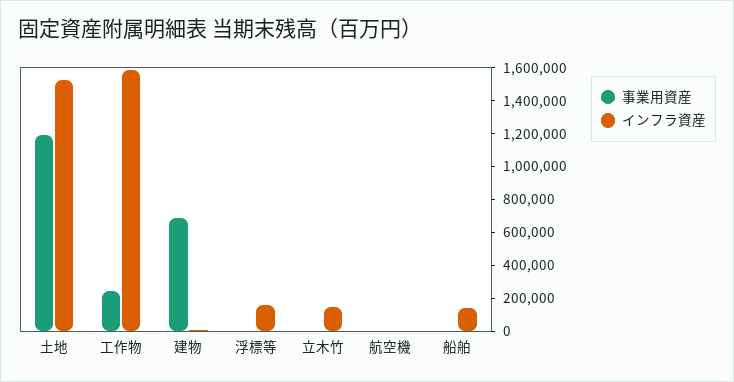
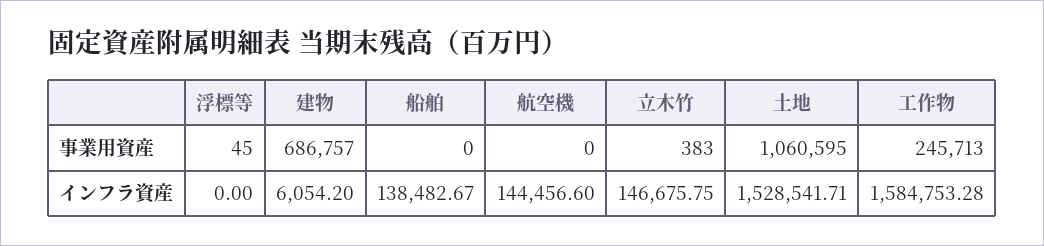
  {
    "事業用資産": {
-     "土地": 1200000,
+     "土地": 1060595,
      "工作物": 245713,
      "建物": 686757,
      "浮標等": 45,
      "立木竹": 383,
      "航空機": 0,
      "船舶": 0
    },
    "インフラ資産": {
      "土地": 1528541.71,
      "工作物": 1584753.28,
      "建物": 6054.2,
-     "浮標等": 150000,
+     "浮標等": 0,
      "立木竹": 146675.75,
-     "航空機": 0,
+     "航空機": 144456.6,
      "船舶": 138482.67
    }
  }

